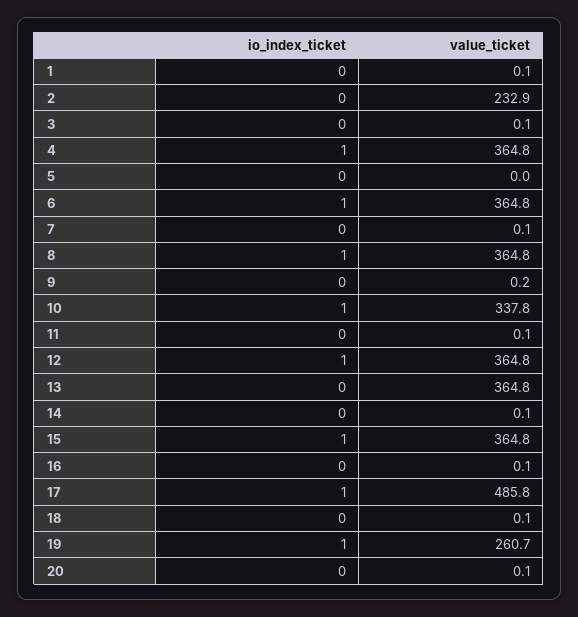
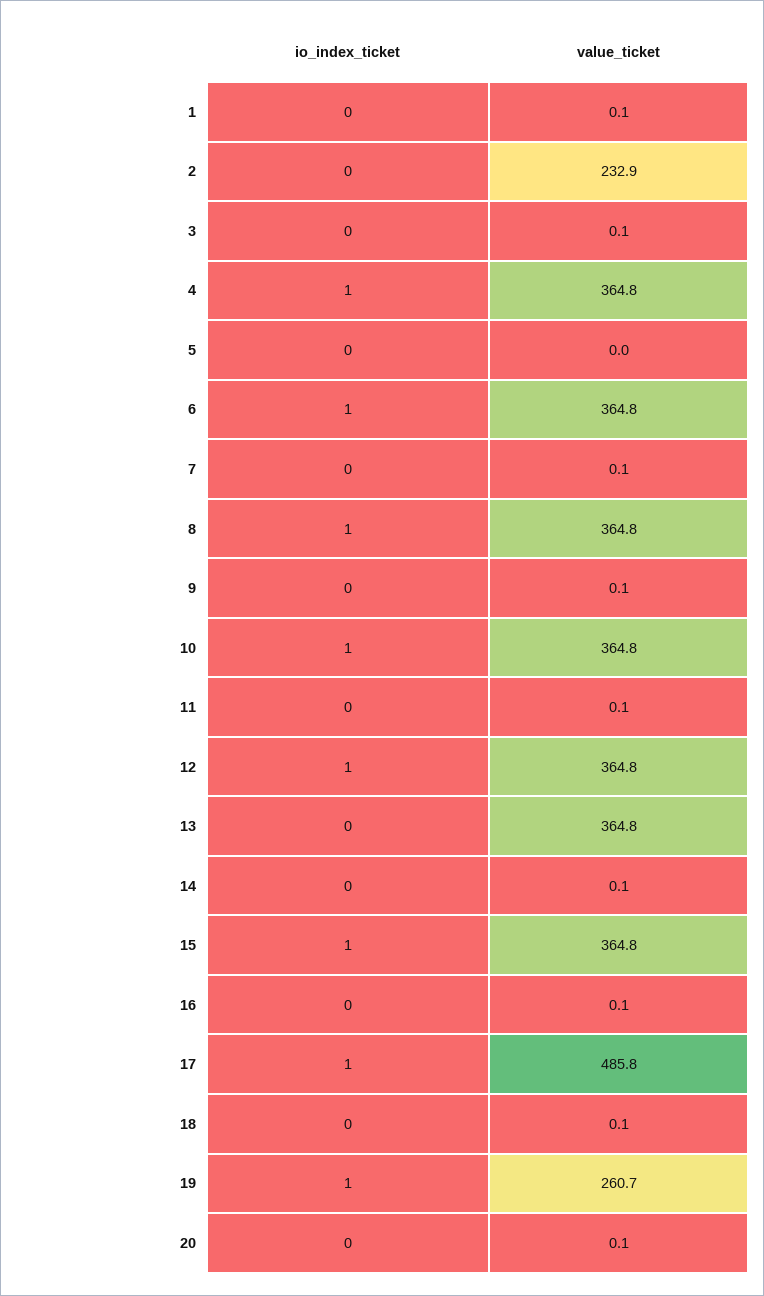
  {
    "io_index_ticket": {
      "1": 0,
      "2": 0,
      "3": 0,
      "4": 1,
      "5": 0,
      "6": 1,
      "7": 0,
      "8": 1,
      "9": 0,
      "10": 1,
      "11": 0,
      "12": 1,
      "13": 0,
      "14": 0,
      "15": 1,
      "16": 0,
      "17": 1,
      "18": 0,
      "19": 1,
      "20": 0
    },
    "value_ticket": {
      "1": 0.1,
      "2": 232.9,
      "3": 0.1,
      "4": 364.8,
      "5": 0,
      "6": 364.8,
      "7": 0.1,
      "8": 364.8,
-     "9": 0.2,
+     "9": 0.1,
-     "10": 337.8,
+     "10": 364.8,
      "11": 0.1,
      "12": 364.8,
      "13": 364.8,
      "14": 0.1,
      "15": 364.8,
      "16": 0.1,
      "17": 485.8,
      "18": 0.1,
      "19": 260.7,
      "20": 0.1
    }
  }

